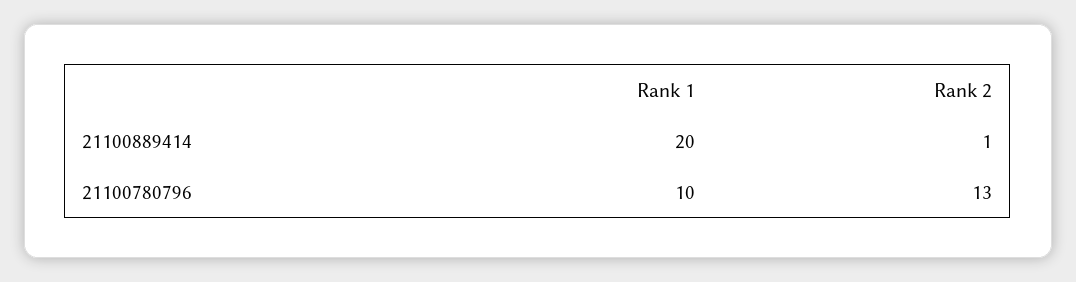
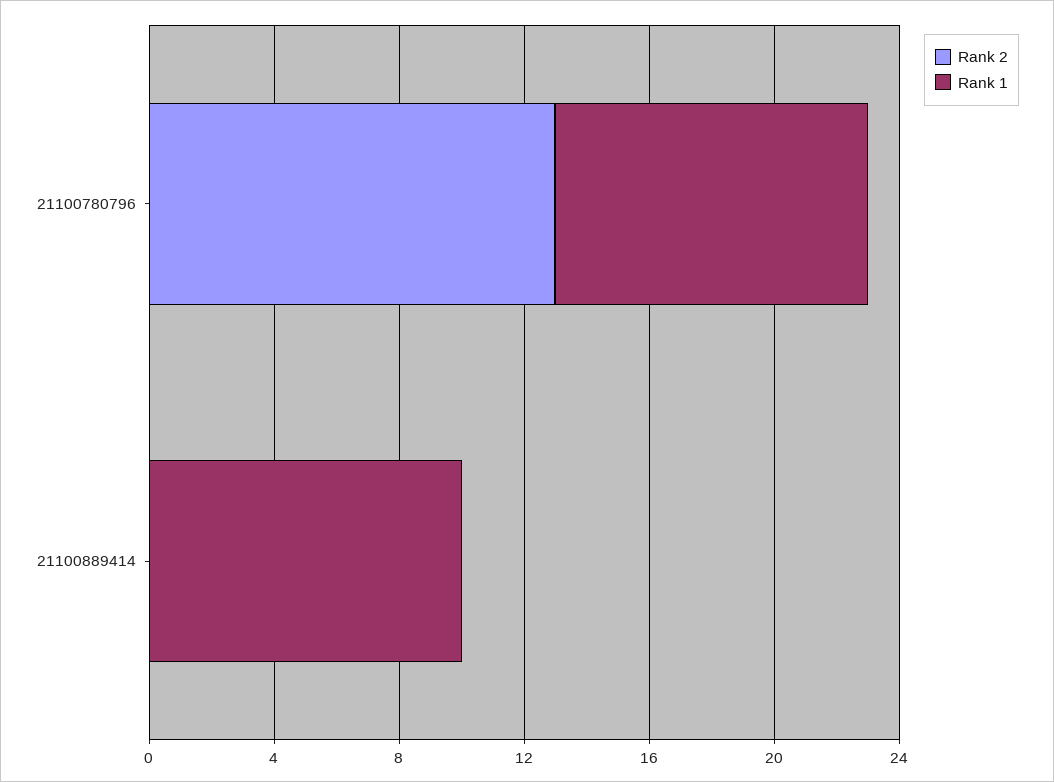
  {
    "Rank 1": {
-     "21100889414": 20,
+     "21100889414": 10,
      "21100780796": 10
    },
    "Rank 2": {
-     "21100889414": 1,
+     "21100889414": 0,
      "21100780796": 13
    }
  }

